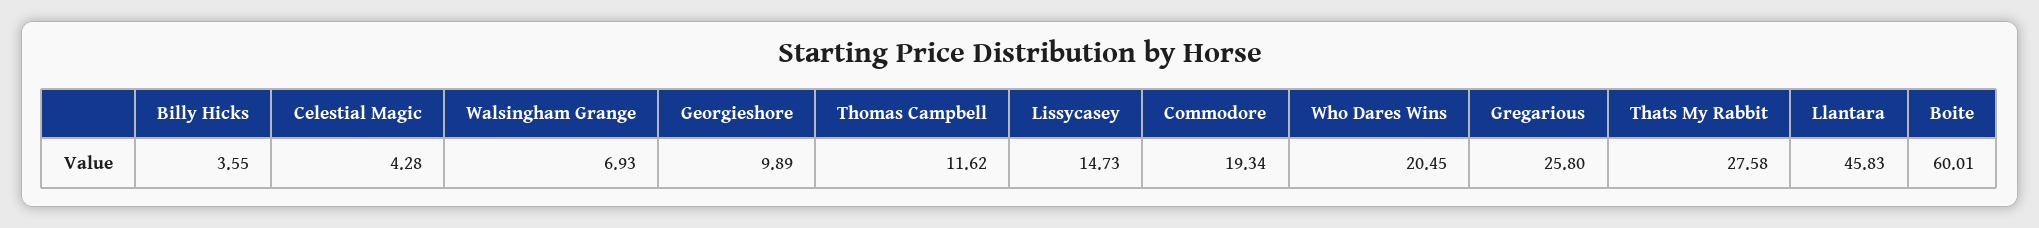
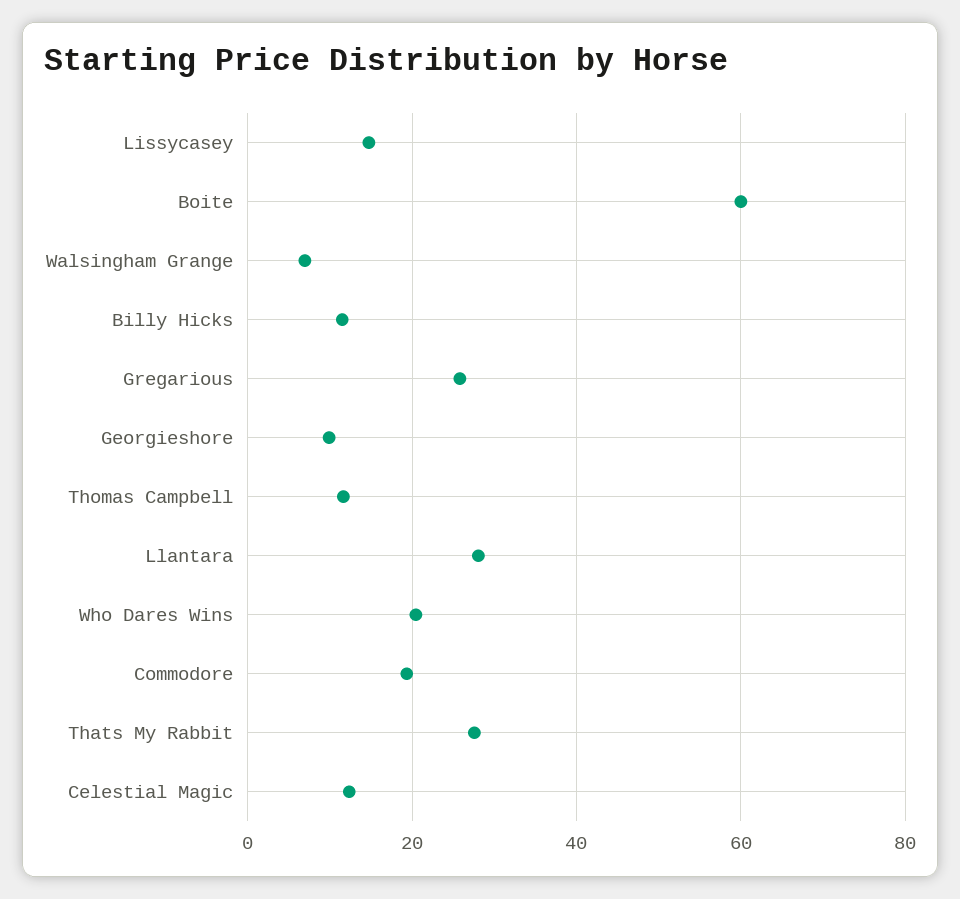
  {
-   "Billy Hicks": 3.55,
+   "Billy Hicks": 12,
-   "Celestial Magic": 4.28,
+   "Celestial Magic": 12,
    "Walsingham Grange": 6.93,
    "Georgieshore": 9.89,
    "Thomas Campbell": 11.62,
    "Lissycasey": 14.73,
    "Commodore": 19.34,
    "Who Dares Wins": 20.45,
    "Gregarious": 25.8,
    "Thats My Rabbit": 27.58,
-   "Llantara": 45.83,
+   "Llantara": 28,
    "Boite": 60.01
  }

